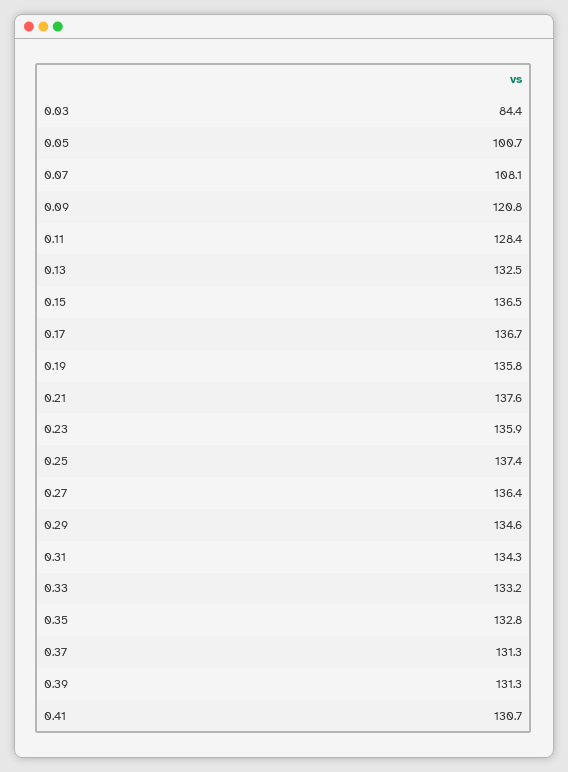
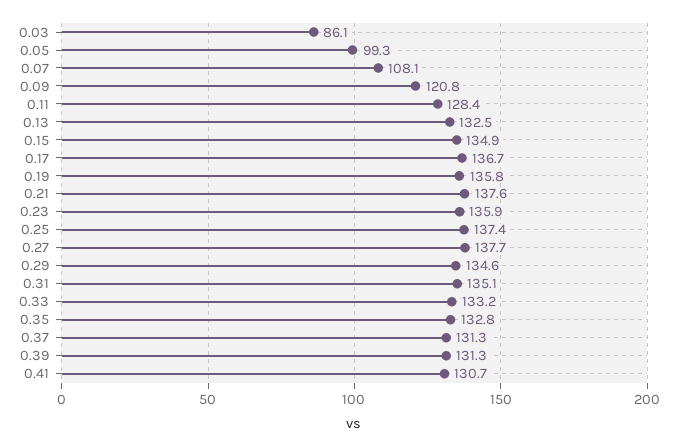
  {
-   "0.03": 84.4,
+   "0.03": 86.1,
-   "0.05": 100.7,
+   "0.05": 99.3,
    "0.07": 108.1,
    "0.09": 120.8,
    "0.11": 128.4,
    "0.13": 132.5,
-   "0.15": 136.5,
+   "0.15": 134.9,
    "0.17": 136.7,
    "0.19": 135.8,
    "0.21": 137.6,
    "0.23": 135.9,
    "0.25": 137.4,
-   "0.27": 136.4,
+   "0.27": 137.7,
    "0.29": 134.6,
-   "0.31": 134.3,
+   "0.31": 135.1,
    "0.33": 133.2,
    "0.35": 132.8,
    "0.37": 131.3,
    "0.39": 131.3,
    "0.41": 130.7
  }

